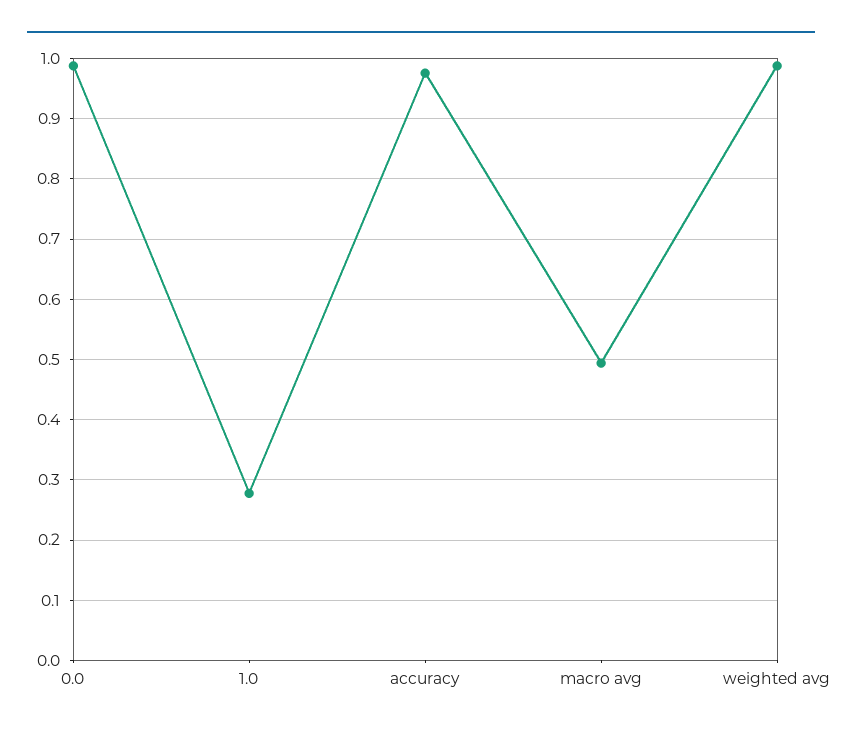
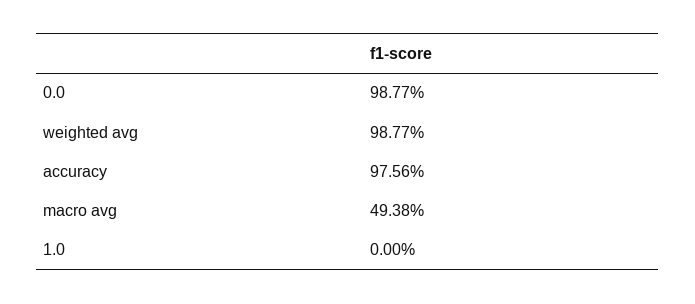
  {
    "0.0": 0.9877,
-   "1.0": 0.28,
+   "1.0": 0,
    "accuracy": 0.9756,
    "macro avg": 0.4938,
    "weighted avg": 0.9877
  }

